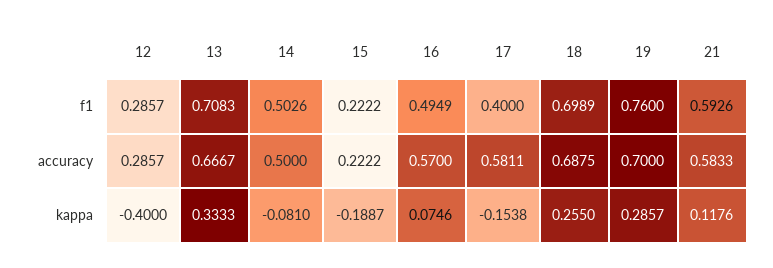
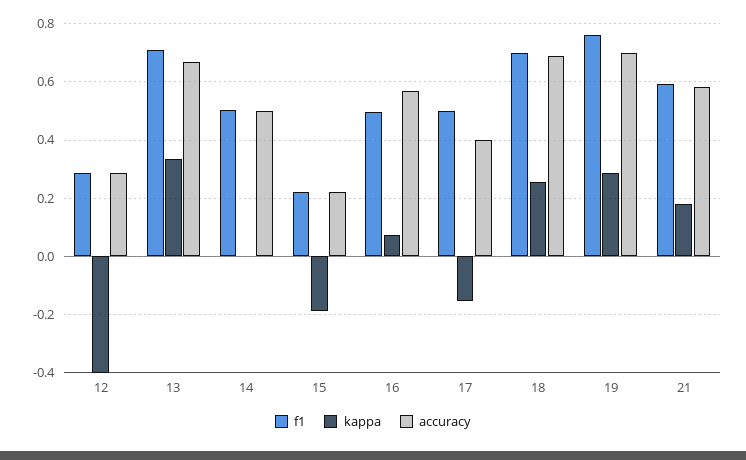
  {
    "f1": {
      "12": 0.2857,
      "13": 0.7083,
      "14": 0.5026,
      "15": 0.2222,
      "16": 0.4949,
-     "17": 0.4,
+     "17": 0.5,
      "18": 0.6989,
      "19": 0.76,
      "21": 0.5926
    },
    "accuracy": {
      "12": 0.2857,
      "13": 0.6667,
      "14": 0.5,
      "15": 0.2222,
      "16": 0.57,
-     "17": 0.5811,
+     "17": 0.4,
      "18": 0.6875,
      "19": 0.7,
      "21": 0.5833
    },
    "kappa": {
      "12": -0.4,
      "13": 0.3333,
-     "14": -0.081,
+     "14": 0,
      "15": -0.1887,
      "16": 0.0746,
      "17": -0.1538,
      "18": 0.255,
      "19": 0.2857,
-     "21": 0.1176
+     "21": 0.175
    }
  }

